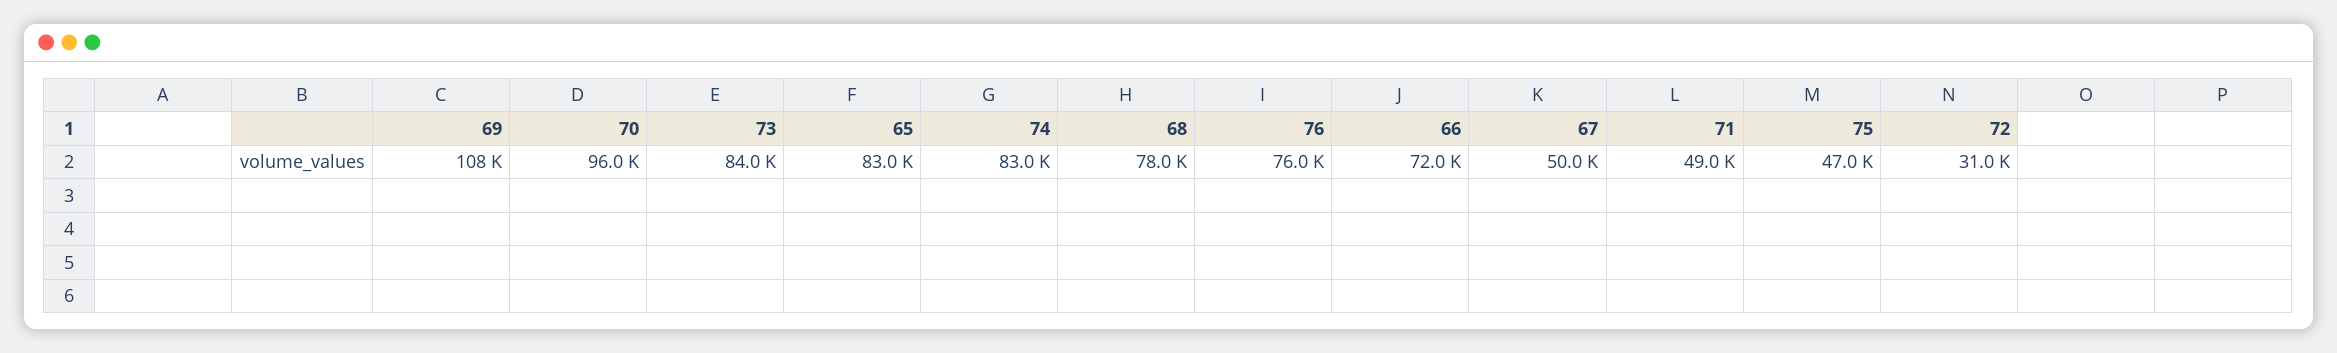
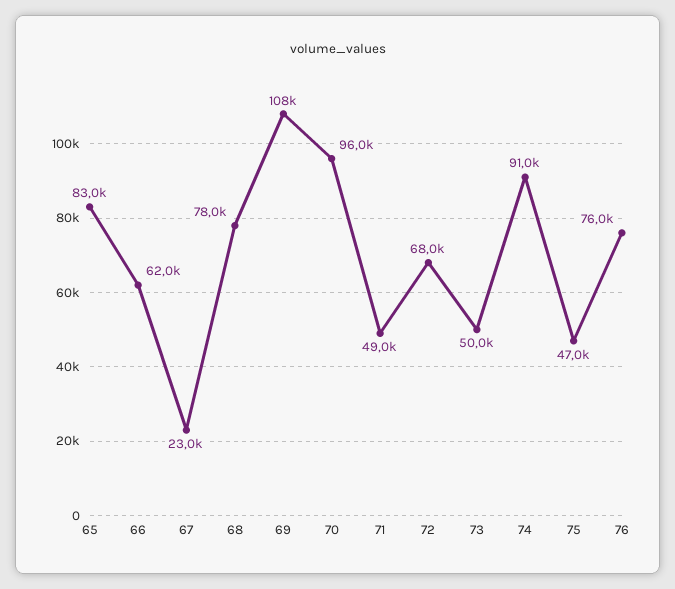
  {
    "69": 108000,
    "70": 96000,
-   "73": 84000,
+   "73": 50000,
    "65": 83000,
-   "74": 83000,
+   "74": 91000,
    "68": 78000,
    "76": 76000,
-   "66": 72000,
+   "66": 62000,
-   "67": 50000,
+   "67": 23000,
    "71": 49000,
    "75": 47000,
-   "72": 31000
+   "72": 68000
  }

